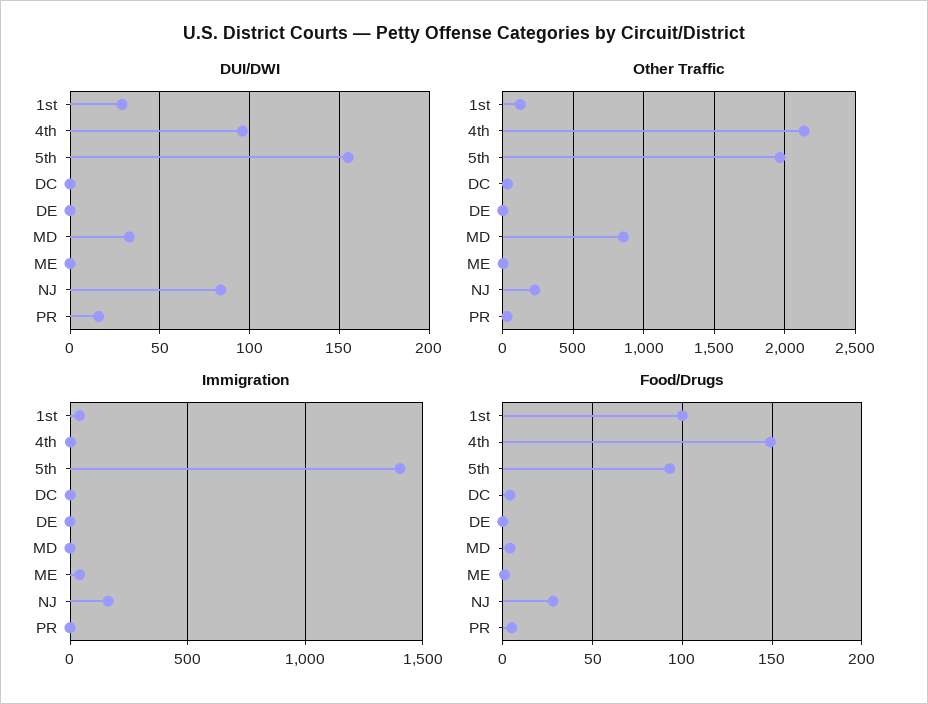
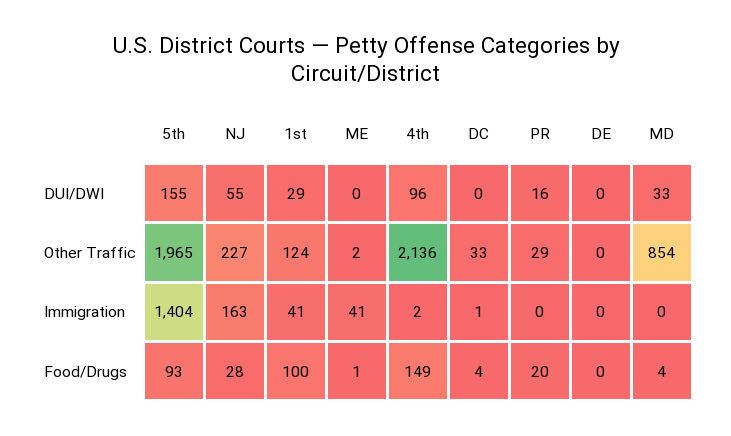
  {
    "DUI/DWI": {
      "1st": 29,
      "4th": 96,
      "5th": 155,
      "DC": 0,
      "DE": 0,
      "MD": 33,
      "ME": 0,
-     "NJ": 85,
+     "NJ": 55,
      "PR": 16
    },
    "Other Traffic": {
      "1st": 124,
      "4th": 2136,
      "5th": 1965,
      "DC": 33,
      "DE": 0,
      "MD": 854,
      "ME": 2,
      "NJ": 227,
      "PR": 29
    },
    "Immigration": {
      "1st": 41,
      "4th": 2,
      "5th": 1404,
      "DC": 1,
      "DE": 0,
      "MD": 0,
      "ME": 41,
      "NJ": 163,
      "PR": 0
    },
    "Food/Drugs": {
      "1st": 100,
      "4th": 149,
      "5th": 93,
      "DC": 4,
      "DE": 0,
      "MD": 4,
      "ME": 1,
      "NJ": 28,
-     "PR": 5
+     "PR": 20
    }
  }

